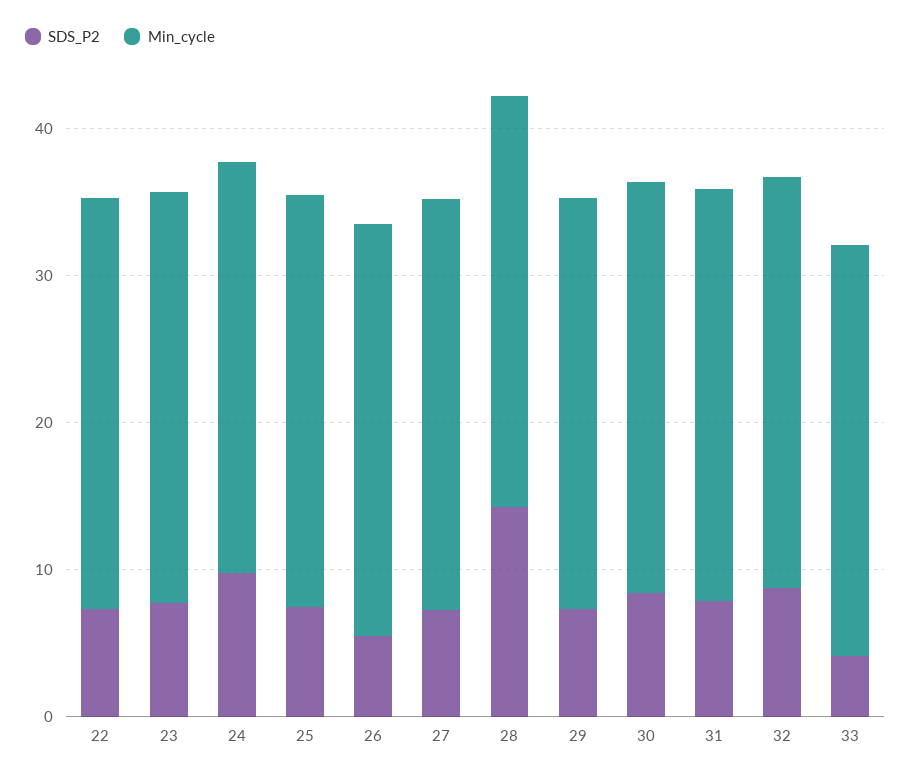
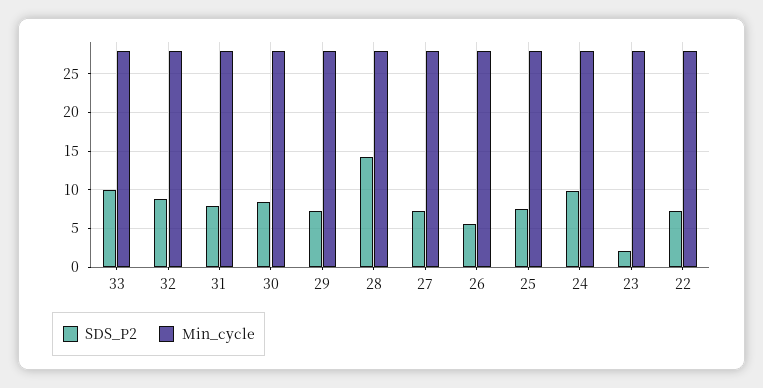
  {
    "SDS_P2": {
      "22": 7,
-     "23": 8,
+     "23": 2,
      "24": 10,
      "25": 8,
      "26": 6,
      "27": 7,
      "28": 14,
      "29": 7,
      "30": 8,
      "31": 8,
      "32": 9,
-     "33": 4
+     "33": 10
    },
    "Min_cycle": {
      "22": 28,
      "23": 28,
      "24": 28,
      "25": 28,
      "26": 28,
      "27": 28,
      "28": 28,
      "29": 28,
      "30": 28,
      "31": 28,
      "32": 28,
      "33": 28
    }
  }

